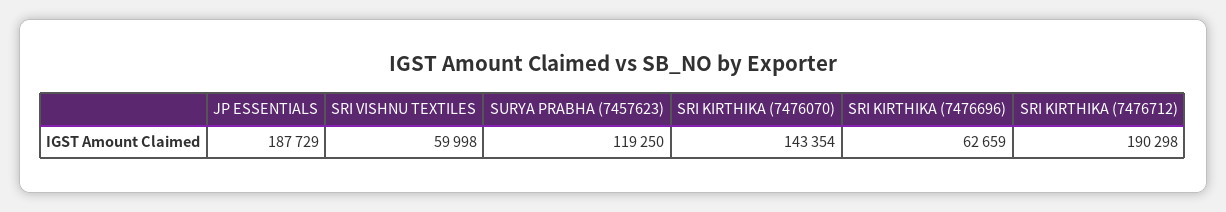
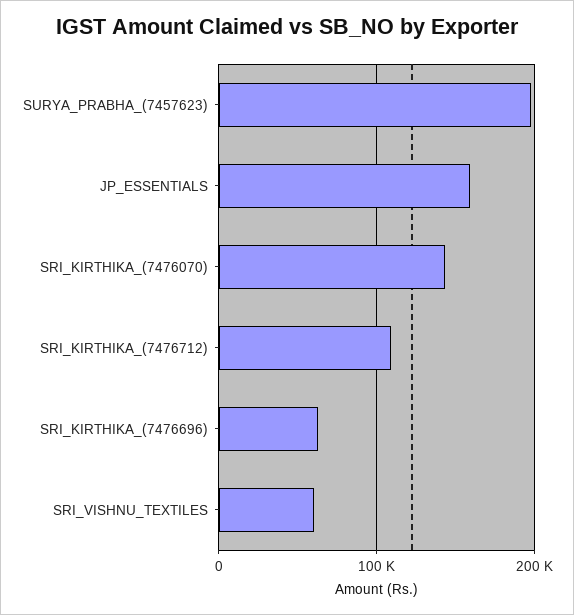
  {
-   "JP ESSENTIALS": 187729,
+   "JP ESSENTIALS": 160000,
    "SRI VISHNU TEXTILES": 59998,
-   "SURYA PRABHA (7457623)": 119250,
+   "SURYA PRABHA (7457623)": 200000,
    "SRI KIRTHIKA (7476070)": 143354,
    "SRI KIRTHIKA (7476696)": 62659,
-   "SRI KIRTHIKA (7476712)": 190298
+   "SRI KIRTHIKA (7476712)": 110000
  }

